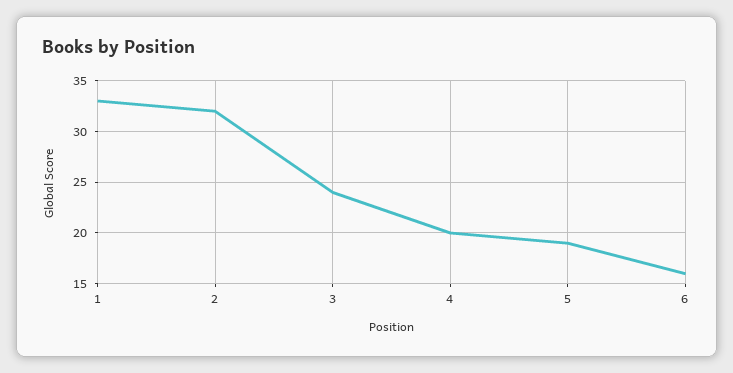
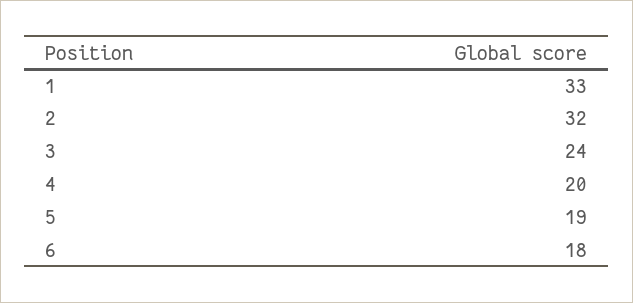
  {
    "1": 33,
    "2": 32,
    "3": 24,
    "4": 20,
    "5": 19,
-   "6": 16
+   "6": 18
  }

